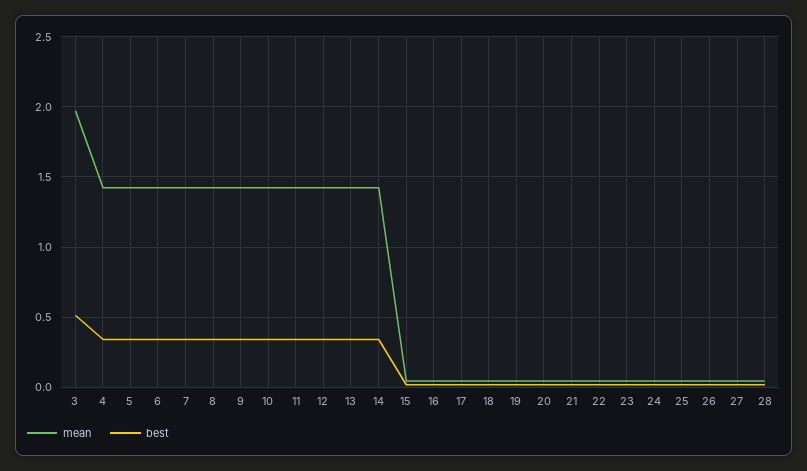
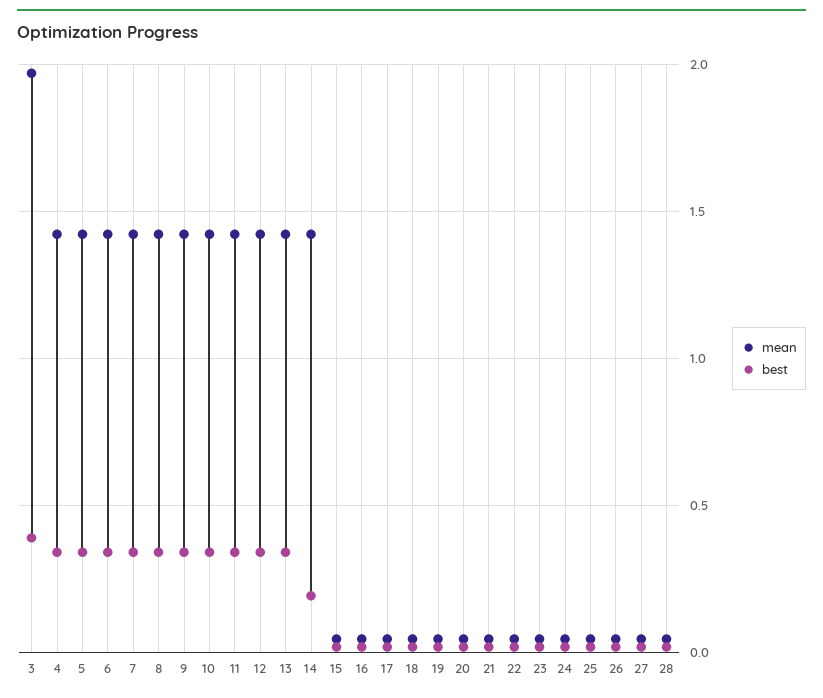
  {
    "mean": {
      "3": 1.95,
      "4": 1.4,
      "5": 1.4,
      "6": 1.4,
      "7": 1.4,
      "8": 1.4,
      "9": 1.4,
      "10": 1.4,
      "11": 1.4,
      "12": 1.4,
      "13": 1.4,
      "14": 1.4,
      "15": 0.05,
      "16": 0.05,
      "17": 0.05,
      "18": 0.05,
      "19": 0.05,
      "20": 0.05,
      "21": 0.05,
      "22": 0.05,
      "23": 0.05,
      "24": 0.05,
      "25": 0.05,
      "26": 0.05,
      "27": 0.05,
      "28": 0.05
    },
    "best": {
-     "3": 0.5,
+     "3": 0.4,
      "4": 0.35,
      "5": 0.35,
      "6": 0.35,
      "7": 0.35,
      "8": 0.35,
      "9": 0.35,
      "10": 0.35,
      "11": 0.35,
      "12": 0.35,
      "13": 0.35,
-     "14": 0.35,
+     "14": 0.2,
      "15": 0,
      "16": 0,
      "17": 0,
      "18": 0,
      "19": 0,
      "20": 0,
      "21": 0,
      "22": 0,
      "23": 0,
      "24": 0,
      "25": 0,
      "26": 0,
      "27": 0,
      "28": 0
    }
  }

